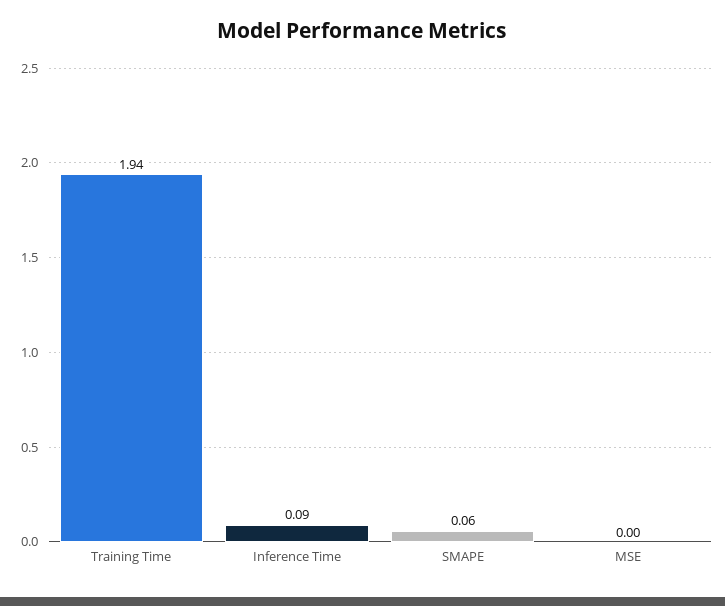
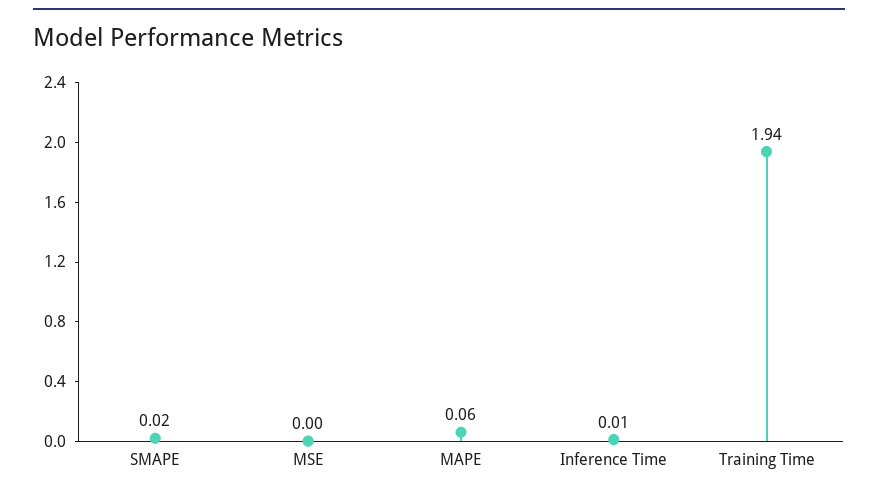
  {
    "Training Time": 1.94,
-   "Inference Time": 0.09,
+   "Inference Time": 0.01,
-   "SMAPE": 0.06,
+   "SMAPE": 0.02,
-   "MSE": 0
+   "MSE": 0,
+   "MAPE": 0.06
  }

